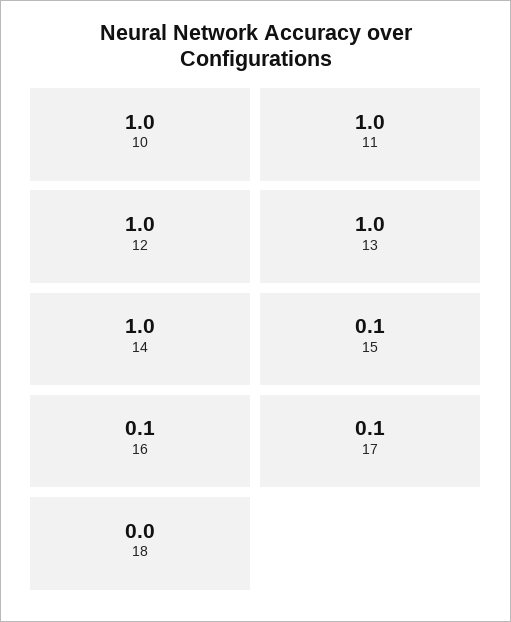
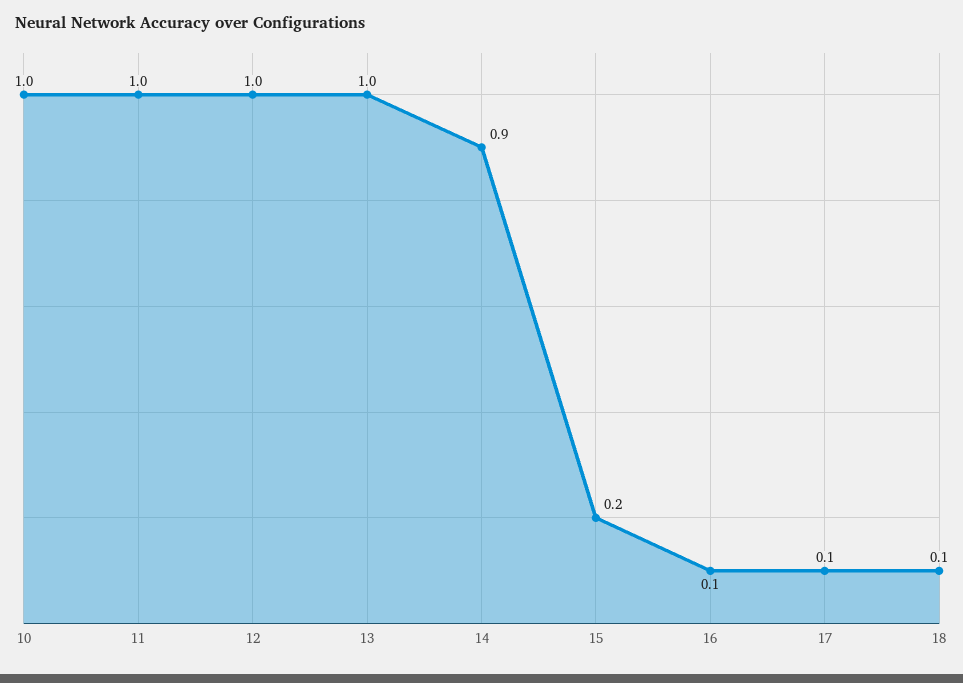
  {
    "10": 1,
    "11": 1,
    "12": 1,
    "13": 1,
-   "14": 1,
+   "14": 0.9,
-   "15": 0.1,
+   "15": 0.2,
    "16": 0.1,
    "17": 0.1,
-   "18": 0
+   "18": 0.1
  }

